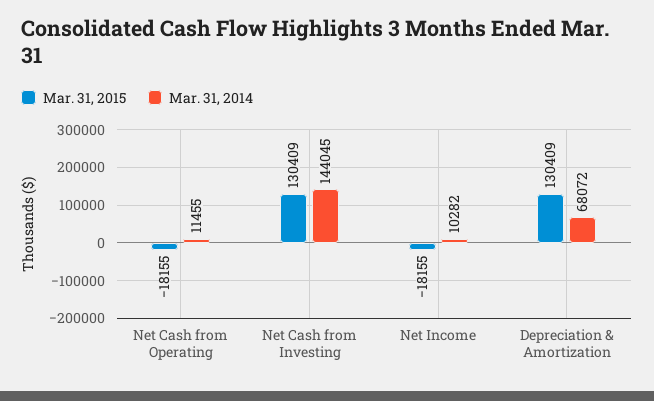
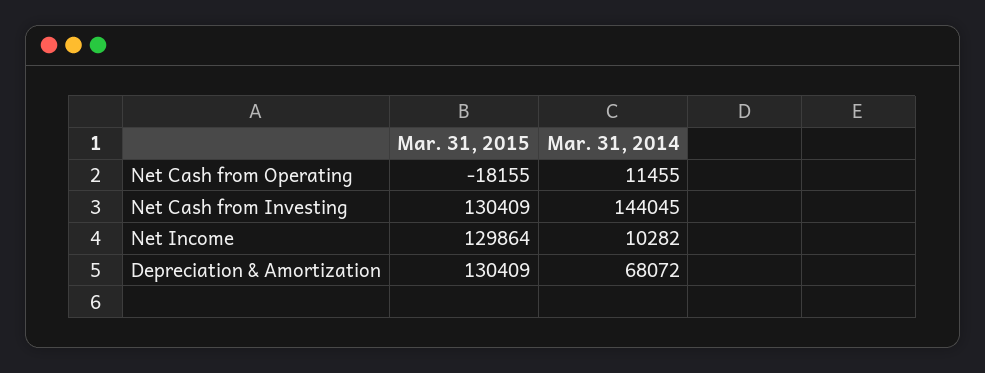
  {
    "Mar. 31, 2015": {
      "Net Cash from Operating": -18155,
      "Net Cash from Investing": 130409,
-     "Net Income": -18155,
+     "Net Income": 129864,
      "Depreciation & Amortization": 130409
    },
    "Mar. 31, 2014": {
      "Net Cash from Operating": 11455,
      "Net Cash from Investing": 144045,
      "Net Income": 10282,
      "Depreciation & Amortization": 68072
    }
  }

